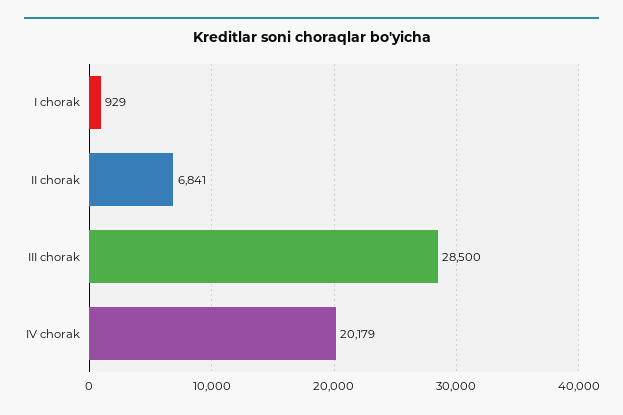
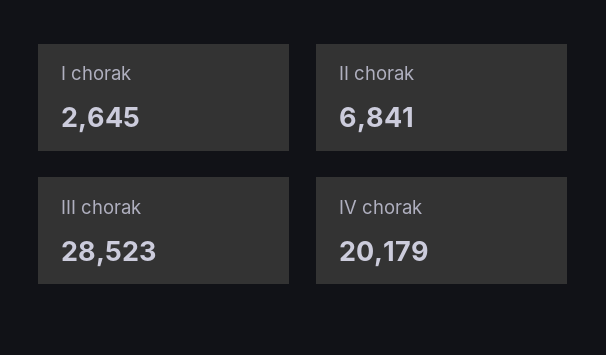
  {
-   "I chorak": 929,
+   "I chorak": 2645,
    "II chorak": 6841,
-   "III chorak": 28500,
+   "III chorak": 28523,
    "IV chorak": 20179
  }

